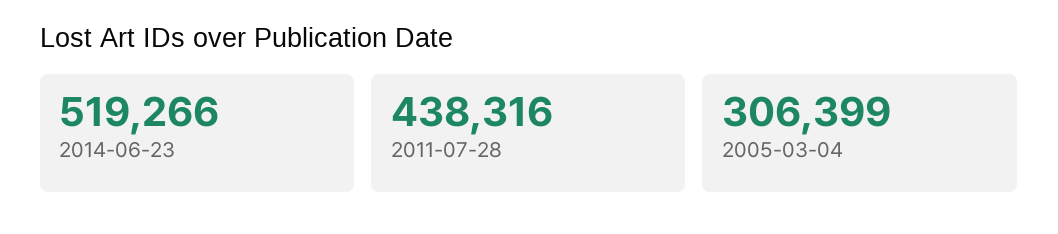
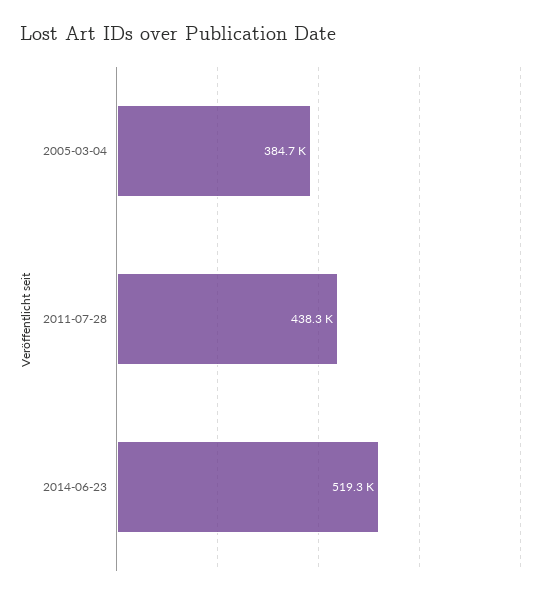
  {
    "2014-06-23": 519266,
    "2011-07-28": 438316,
-   "2005-03-04": 306399
+   "2005-03-04": 384700
  }

